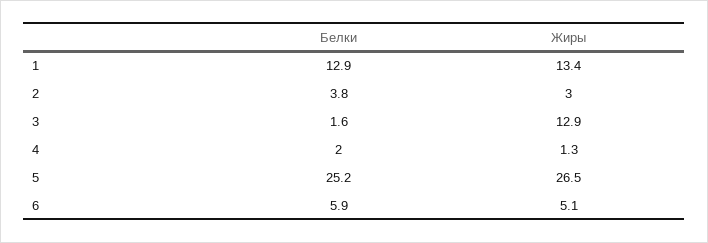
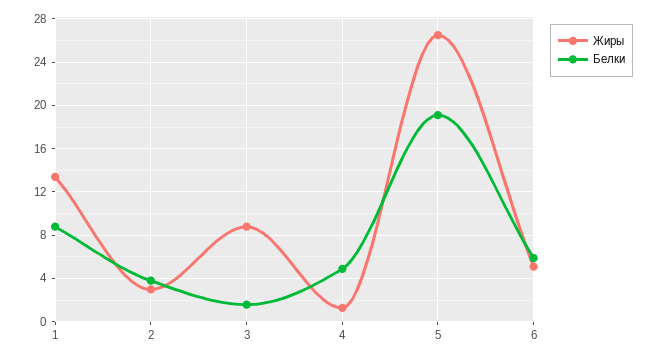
  {
    "Белки": {
-     "1": 12.9,
+     "1": 9,
      "2": 3.8,
      "3": 1.6,
-     "4": 2,
+     "4": 5,
-     "5": 25.2,
+     "5": 19,
      "6": 5.9
    },
    "Жиры": {
      "1": 13.4,
      "2": 3,
-     "3": 12.9,
+     "3": 9,
      "4": 1.3,
      "5": 26.5,
      "6": 5.1
    }
  }

